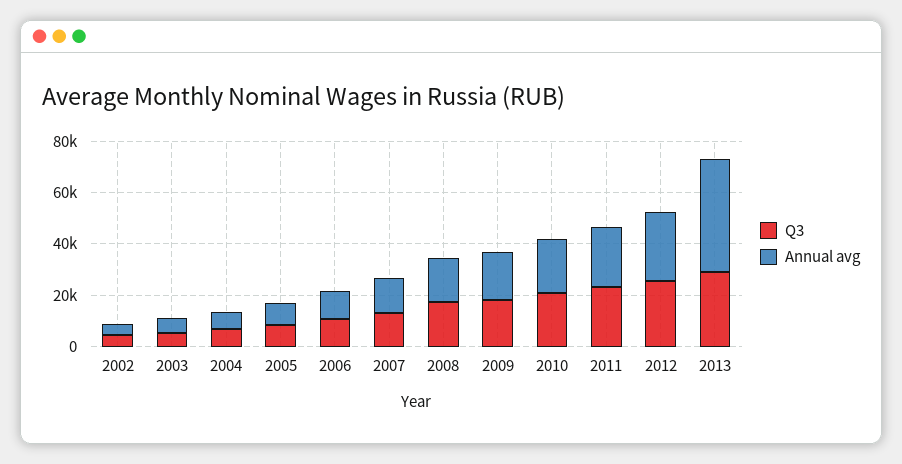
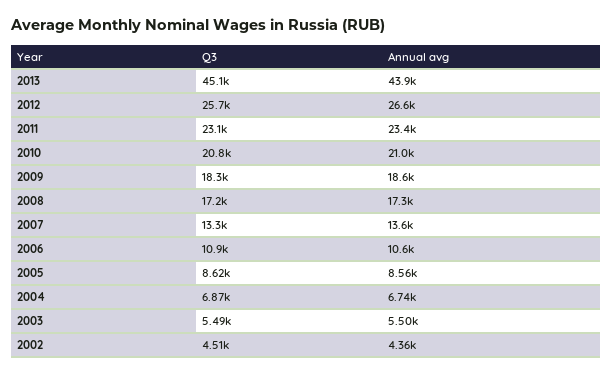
  {
    "Q3": {
      "2002": 4510,
      "2003": 5490,
      "2004": 6870,
      "2005": 8620,
      "2006": 10900,
      "2007": 13300,
      "2008": 17200,
      "2009": 18300,
      "2010": 20800,
      "2011": 23100,
      "2012": 25700,
-     "2013": 30000
+     "2013": 45100
    },
    "Annual avg": {
      "2002": 4360,
      "2003": 5500,
      "2004": 6740,
      "2005": 8560,
      "2006": 10600,
      "2007": 13600,
      "2008": 17300,
      "2009": 18600,
      "2010": 21000,
      "2011": 23400,
      "2012": 26600,
      "2013": 43900
    }
  }

